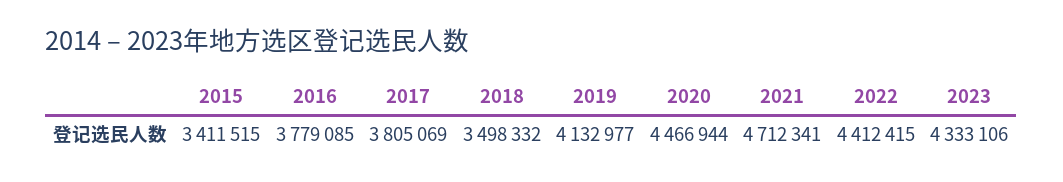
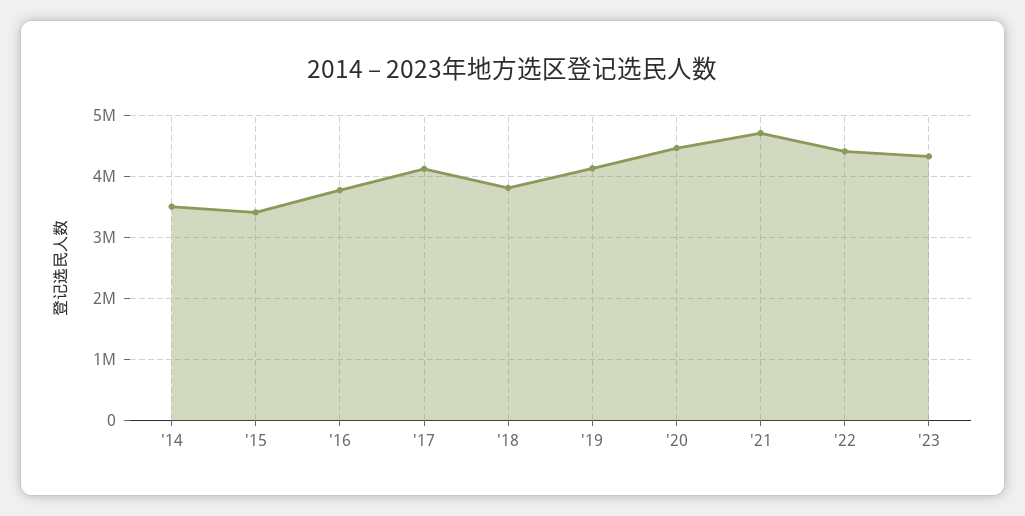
  {
    "2015": 3411515,
    "2016": 3779085,
-   "2017": 3805069,
+   "2017": 4100000,
-   "2018": 3498332,
+   "2018": 3800000,
    "2019": 4132977,
    "2020": 4466944,
    "2021": 4712341,
    "2022": 4412415,
-   "2023": 4333106
+   "2023": 4333106,
+   "'14": 3500000
  }

